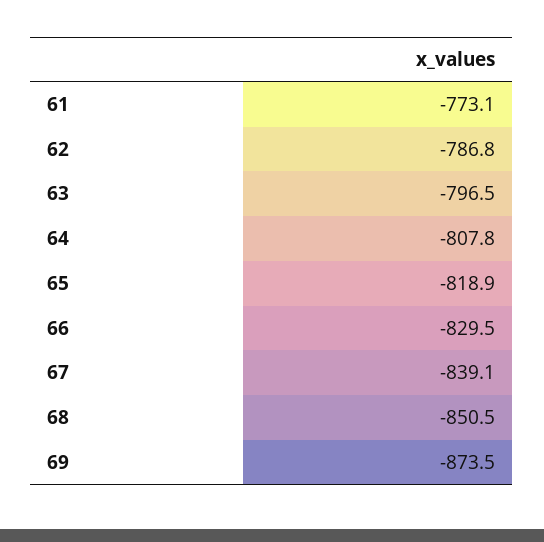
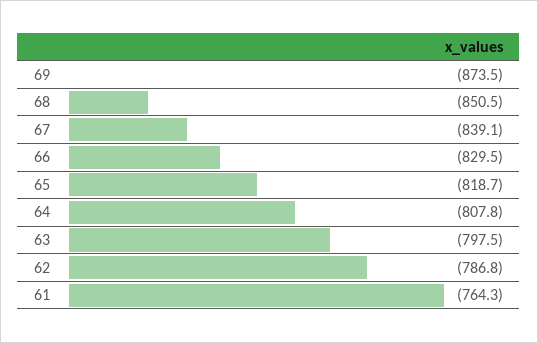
  {
-   "61": -773.1,
+   "61": -764.3,
    "62": -786.8,
-   "63": -796.5,
+   "63": -797.5,
    "64": -807.8,
-   "65": -818.9,
+   "65": -818.7,
    "66": -829.5,
    "67": -839.1,
    "68": -850.5,
    "69": -873.5
  }

